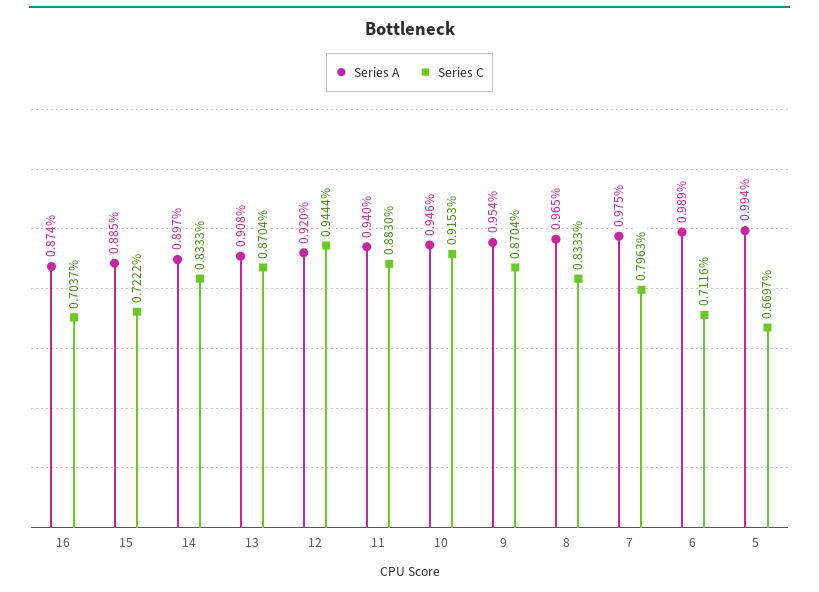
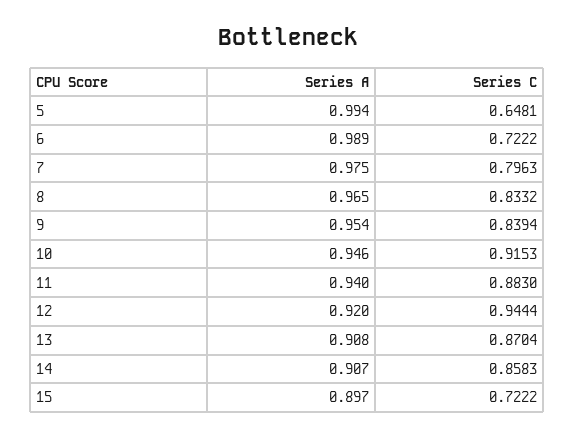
  {
    "Series A": {
-     "16": 0.874,
-     "15": 0.885,
+     "15": 0.897,
-     "14": 0.897,
+     "14": 0.907,
      "13": 0.908,
      "12": 0.92,
      "11": 0.94,
      "10": 0.946,
      "9": 0.954,
      "8": 0.965,
      "7": 0.975,
      "6": 0.989,
      "5": 0.994
    },
    "Series C": {
-     "16": 0.7037,
      "15": 0.7222,
-     "14": 0.8333,
+     "14": 0.8583,
      "13": 0.8704,
      "12": 0.9444,
      "11": 0.883,
      "10": 0.9153,
-     "9": 0.8704,
+     "9": 0.8394,
-     "8": 0.8333,
+     "8": 0.8332,
      "7": 0.7963,
-     "6": 0.7116,
+     "6": 0.7222,
-     "5": 0.6697
+     "5": 0.6481
    }
  }

